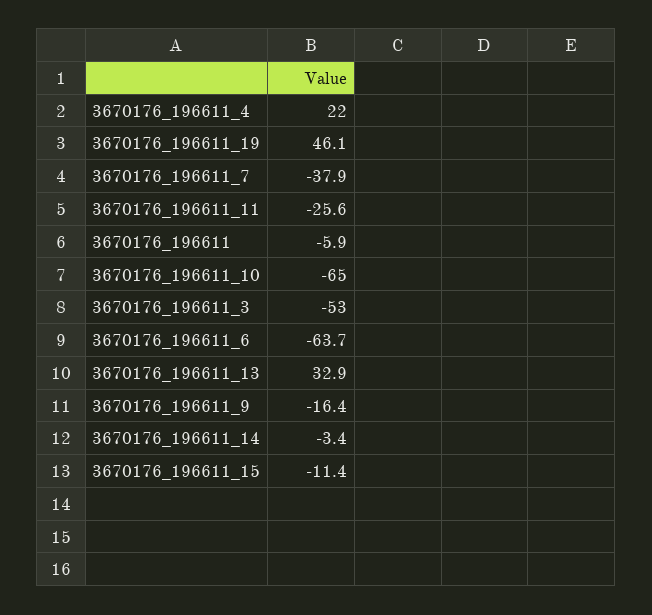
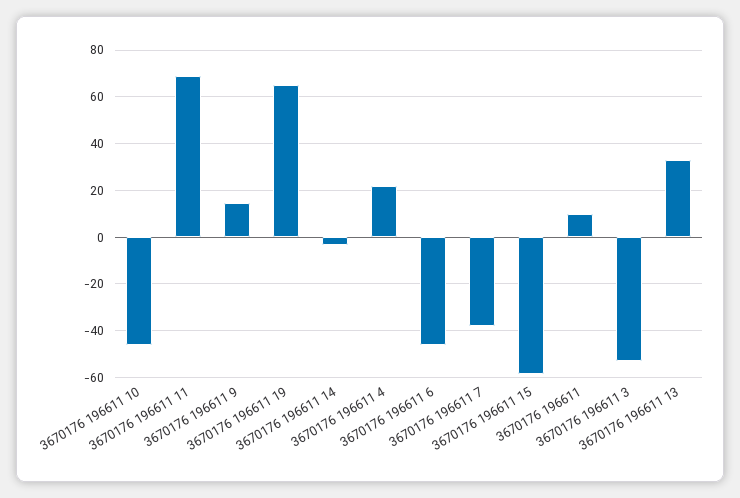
  {
    "3670176_196611_4": 22,
-   "3670176_196611_19": 46.1,
+   "3670176_196611_19": 65,
    "3670176_196611_7": -37.9,
-   "3670176_196611_11": -25.6,
+   "3670176_196611_11": 70,
-   "3670176_196611": -5.9,
+   "3670176_196611": 10,
-   "3670176_196611_10": -65,
+   "3670176_196611_10": -45,
    "3670176_196611_3": -53,
-   "3670176_196611_6": -63.7,
+   "3670176_196611_6": -45,
    "3670176_196611_13": 32.9,
-   "3670176_196611_9": -16.4,
+   "3670176_196611_9": 15,
    "3670176_196611_14": -3.4,
-   "3670176_196611_15": -11.4
+   "3670176_196611_15": -60
  }

